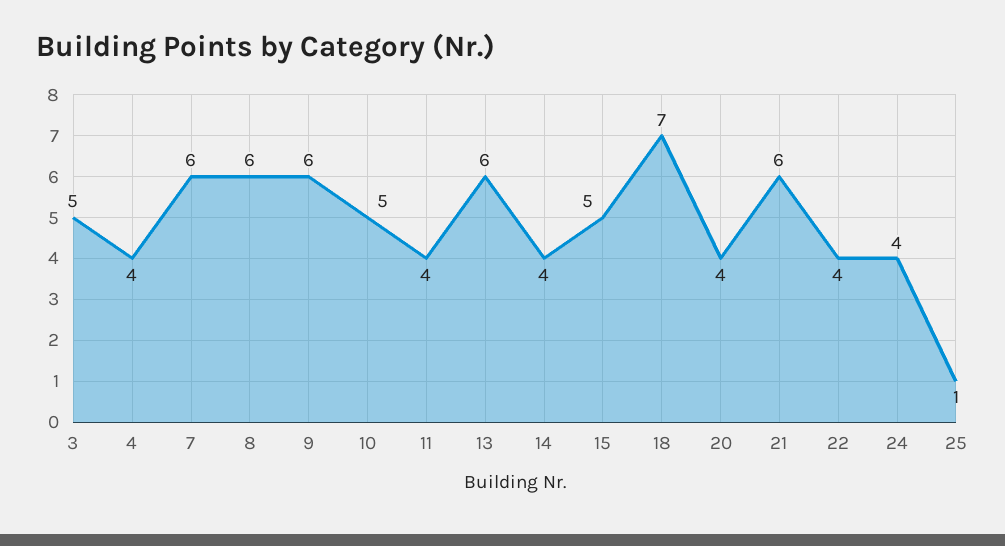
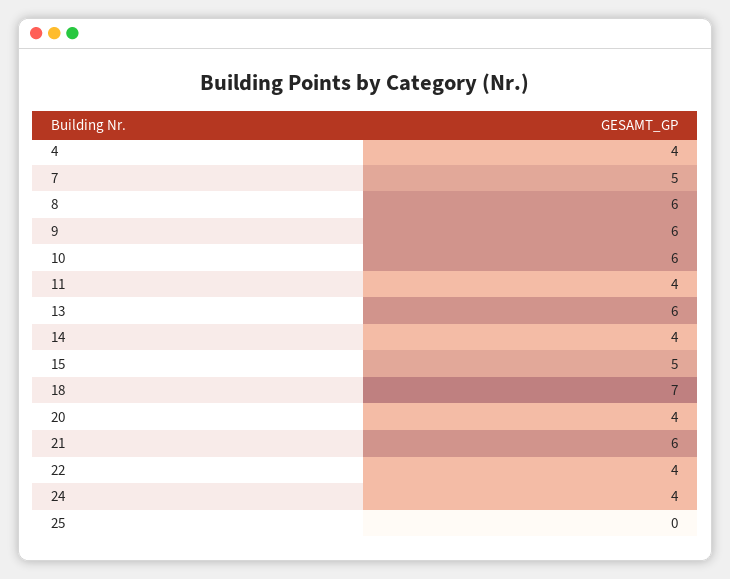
  {
-   "3": 5,
    "4": 4,
-   "7": 6,
+   "7": 5,
    "8": 6,
    "9": 6,
-   "10": 5,
+   "10": 6,
    "11": 4,
    "13": 6,
    "14": 4,
    "15": 5,
    "18": 7,
    "20": 4,
    "21": 6,
    "22": 4,
    "24": 4,
-   "25": 1
+   "25": 0
  }

